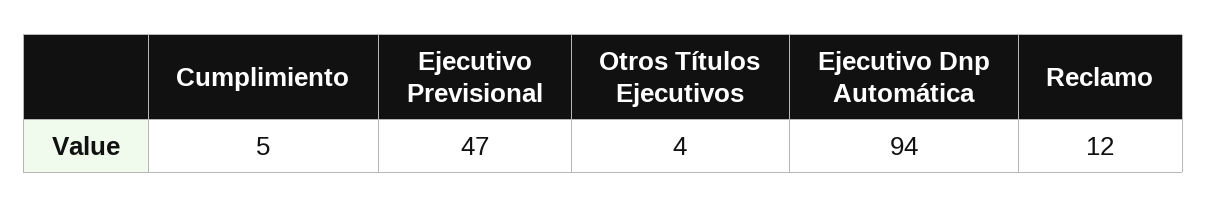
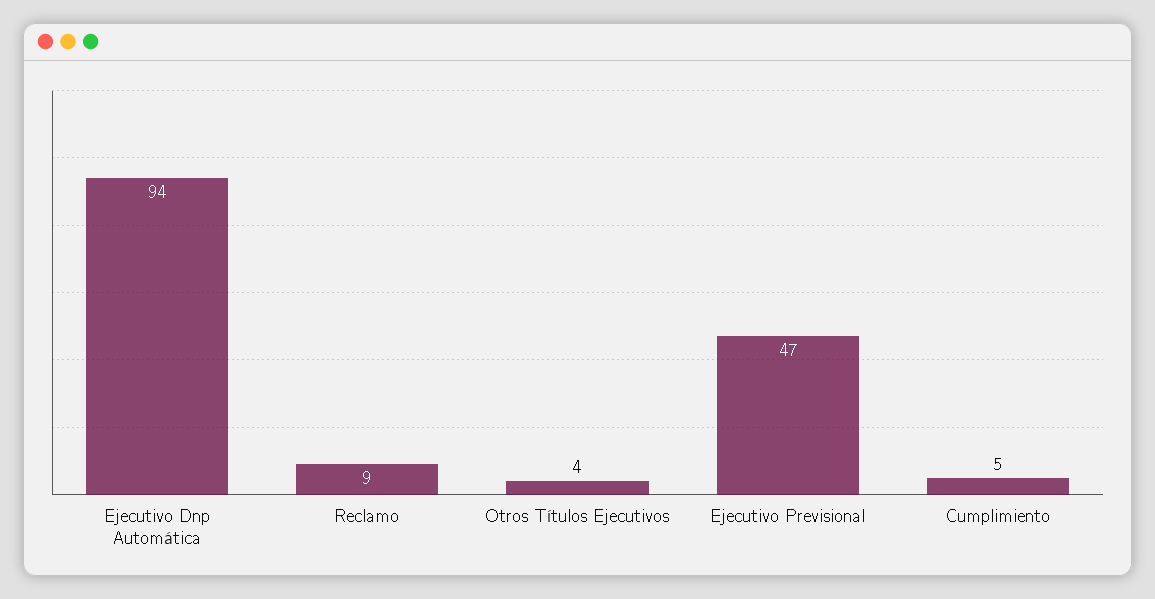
  {
    "Cumplimiento": 5,
    "Ejecutivo Previsional": 47,
    "Otros Títulos Ejecutivos": 4,
    "Ejecutivo Dnp Automática": 94,
-   "Reclamo": 12
+   "Reclamo": 9
  }

